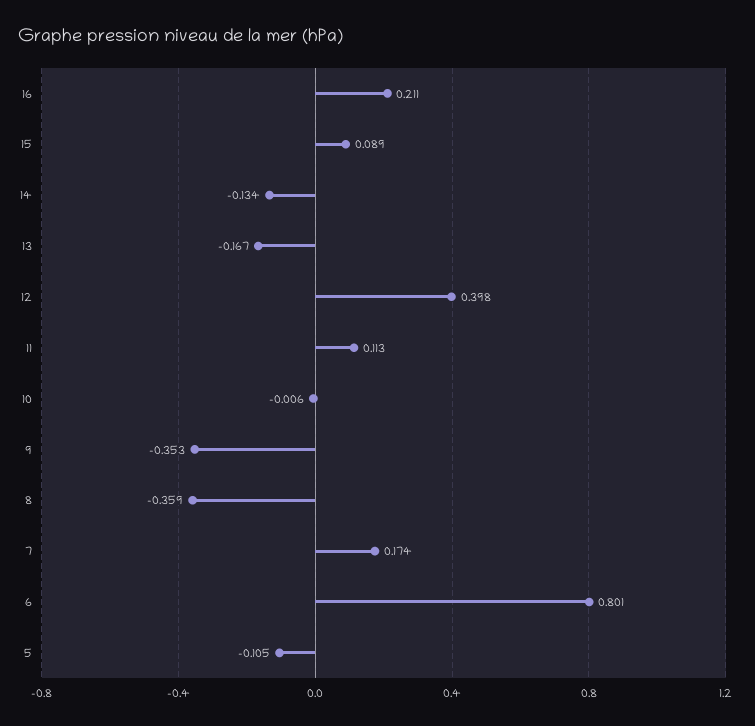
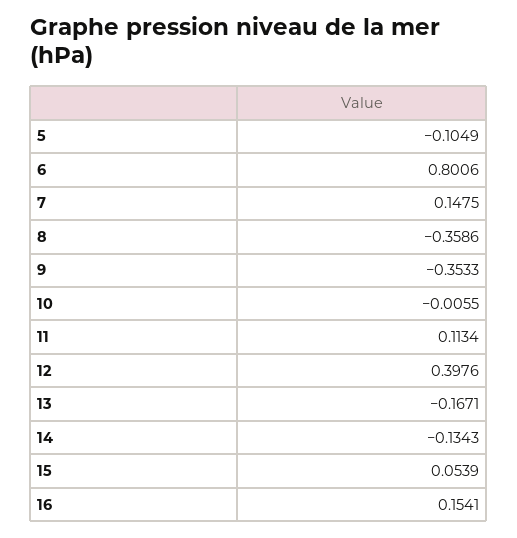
  {
-   "16": 0.211,
+   "16": 0.1541,
-   "15": 0.089,
+   "15": 0.0539,
    "14": -0.1343,
    "13": -0.1671,
    "12": 0.3976,
    "11": 0.1134,
    "10": -0.0055,
    "9": -0.3533,
    "8": -0.3586,
-   "7": 0.174,
+   "7": 0.1475,
    "6": 0.8006,
    "5": -0.1049
  }

